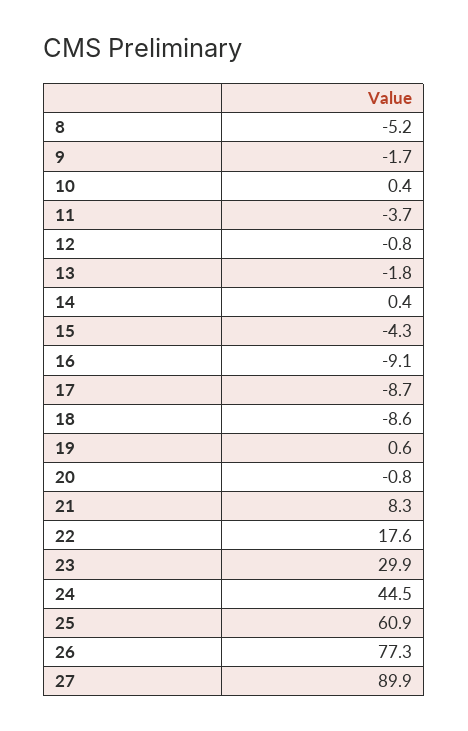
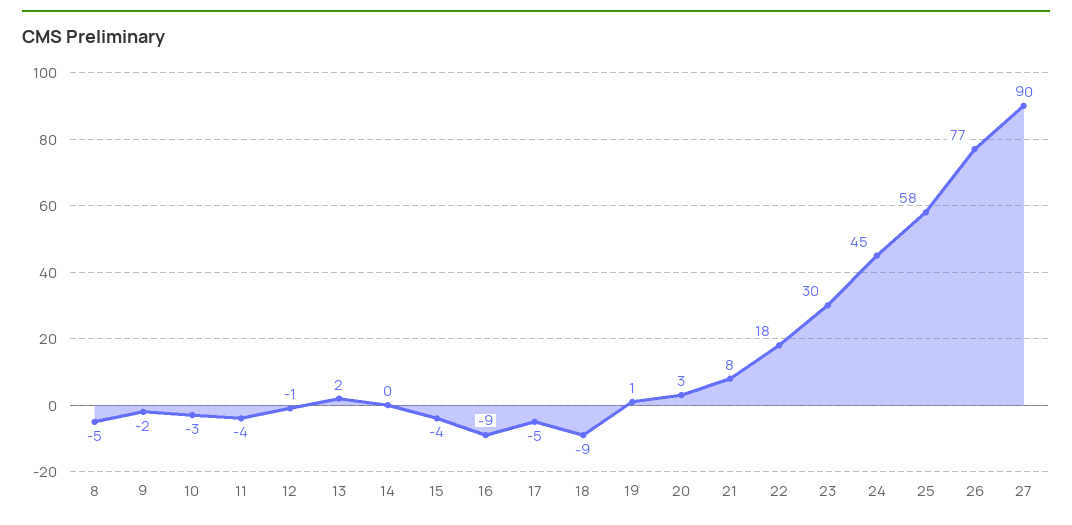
  {
    "8": -5.2,
    "9": -1.7,
-   "10": 0.4,
+   "10": -3,
    "11": -3.7,
    "12": -0.8,
-   "13": -1.8,
+   "13": 2,
    "14": 0.4,
    "15": -4.3,
    "16": -9.1,
-   "17": -8.7,
+   "17": -5,
    "18": -8.6,
    "19": 0.6,
-   "20": -0.8,
+   "20": 3,
    "21": 8.3,
    "22": 17.6,
    "23": 29.9,
    "24": 44.5,
-   "25": 60.9,
+   "25": 58,
    "26": 77.3,
    "27": 89.9
  }

